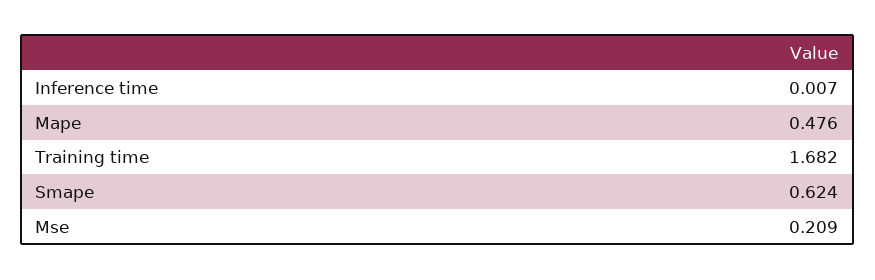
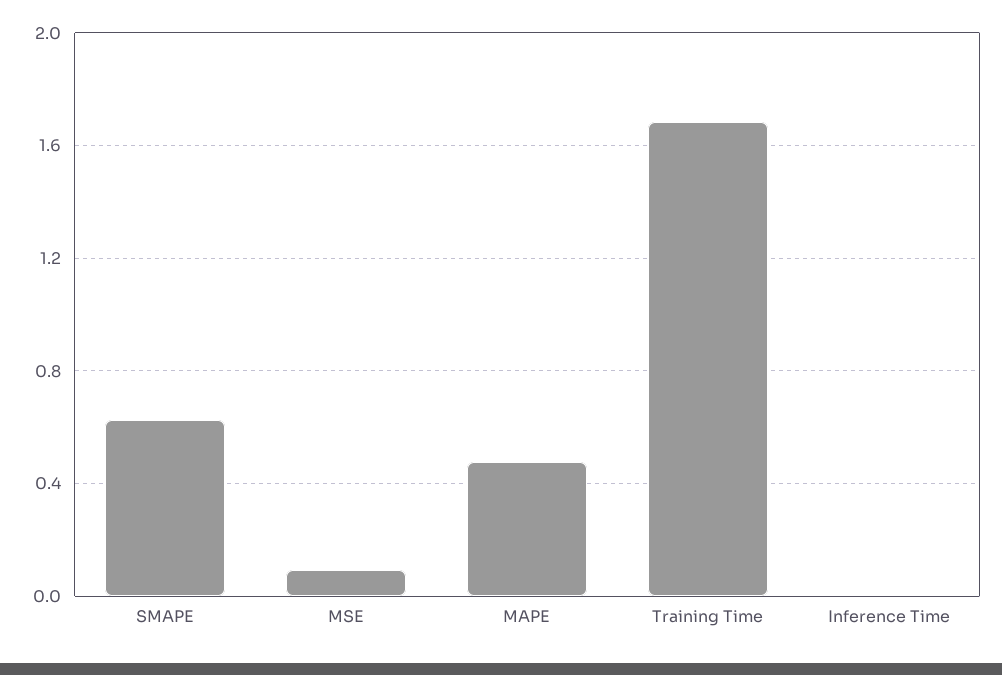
  {
    "Inference time": 0.007,
    "Mape": 0.476,
    "Training time": 1.682,
    "Smape": 0.624,
-   "Mse": 0.209
+   "Mse": 0.1
  }

